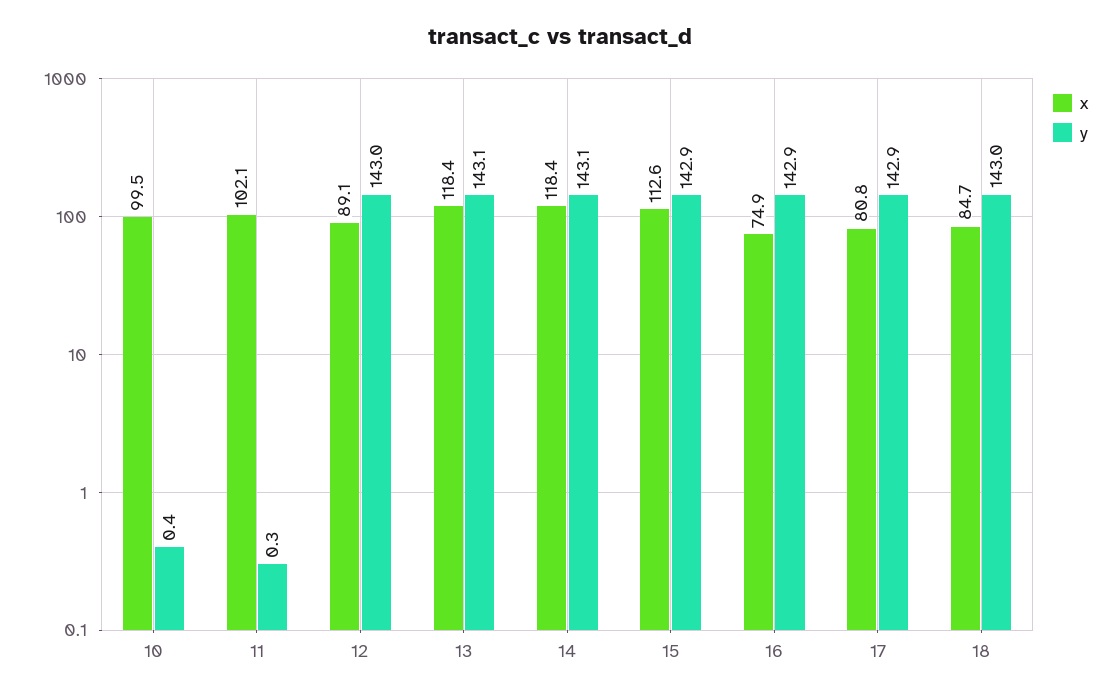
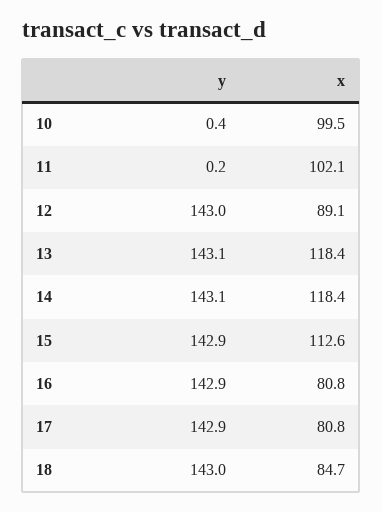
  {
    "x": {
      "10": 99.5,
      "11": 102.1,
      "12": 89.1,
      "13": 118.4,
      "14": 118.4,
      "15": 112.6,
-     "16": 74.9,
+     "16": 80.8,
      "17": 80.8,
      "18": 84.7
    },
    "y": {
      "10": 0.4,
-     "11": 0.3,
+     "11": 0.2,
      "12": 143,
      "13": 143.1,
      "14": 143.1,
      "15": 142.9,
      "16": 142.9,
      "17": 142.9,
      "18": 143
    }
  }

